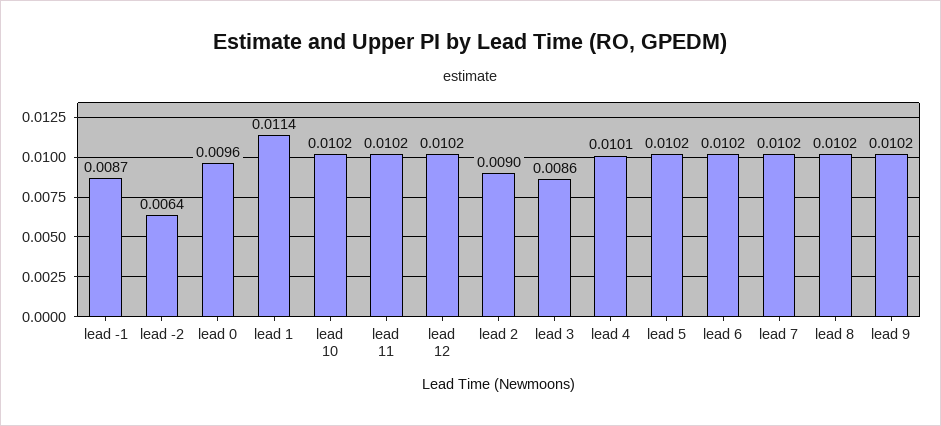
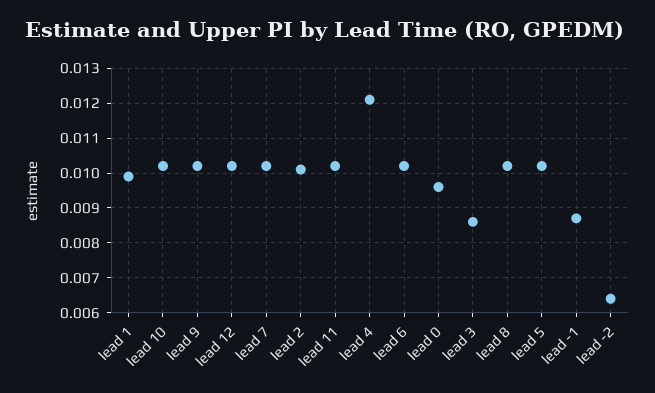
  {
    "lead -1": 0.0087,
    "lead -2": 0.0064,
    "lead 0": 0.0096,
-   "lead 1": 0.0114,
+   "lead 1": 0.01,
    "lead 10": 0.0102,
    "lead 11": 0.0102,
    "lead 12": 0.0102,
-   "lead 2": 0.009,
+   "lead 2": 0.01,
    "lead 3": 0.0086,
-   "lead 4": 0.0101,
+   "lead 4": 0.012,
    "lead 5": 0.0102,
    "lead 6": 0.0102,
    "lead 7": 0.0102,
    "lead 8": 0.0102,
    "lead 9": 0.0102
  }

